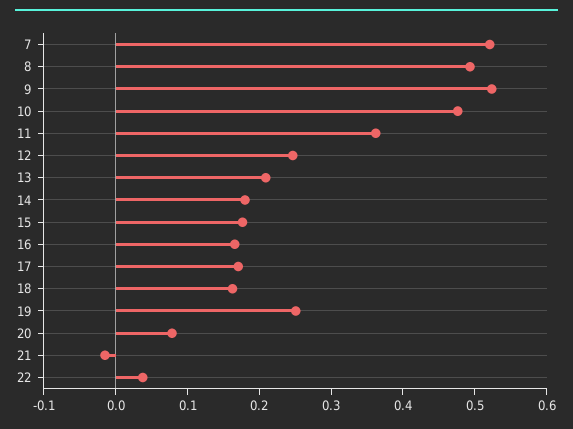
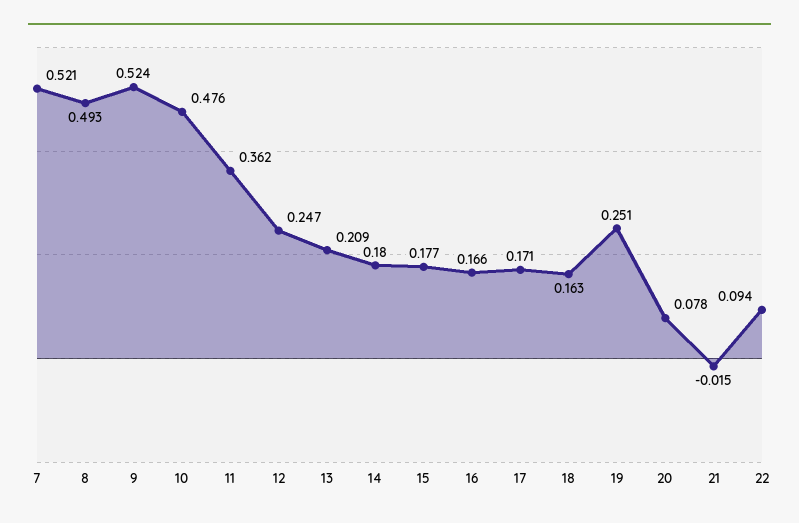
  {
    "7": 0.521,
    "8": 0.493,
    "9": 0.524,
    "10": 0.476,
    "11": 0.362,
    "12": 0.247,
    "13": 0.209,
    "14": 0.18,
    "15": 0.177,
    "16": 0.166,
    "17": 0.171,
    "18": 0.163,
    "19": 0.251,
    "20": 0.078,
    "21": -0.015,
-   "22": 0.04
+   "22": 0.094
  }

